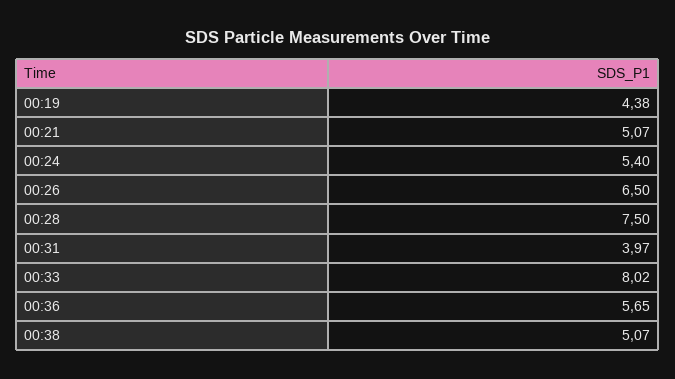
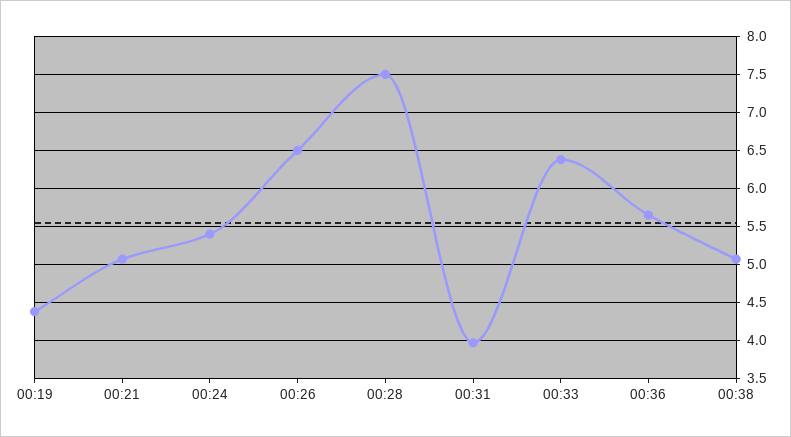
  {
    "00:19": 4.38,
    "00:21": 5.07,
    "00:24": 5.4,
    "00:26": 6.5,
    "00:28": 7.5,
    "00:31": 3.97,
-   "00:33": 8.02,
+   "00:33": 6.4,
    "00:36": 5.65,
    "00:38": 5.07
  }

